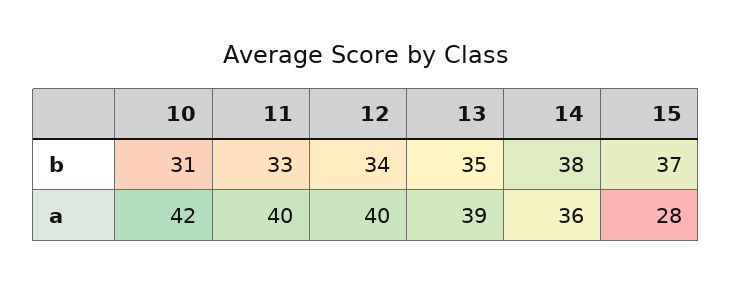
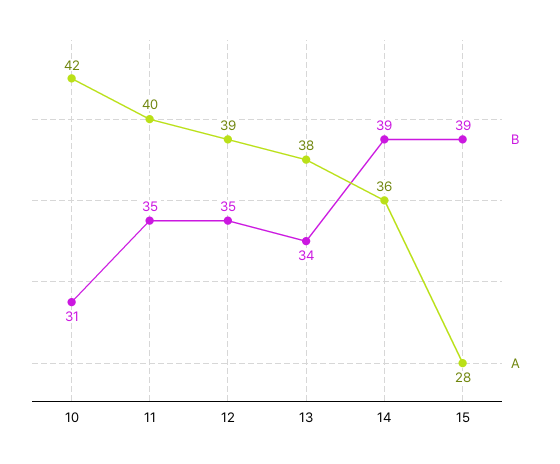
  {
    "b": {
      "10": 31,
-     "11": 33,
+     "11": 35,
-     "12": 34,
+     "12": 35,
-     "13": 35,
+     "13": 34,
-     "14": 38,
+     "14": 39,
-     "15": 37
+     "15": 39
    },
    "a": {
      "10": 42,
      "11": 40,
-     "12": 40,
+     "12": 39,
-     "13": 39,
+     "13": 38,
      "14": 36,
      "15": 28
    }
  }

